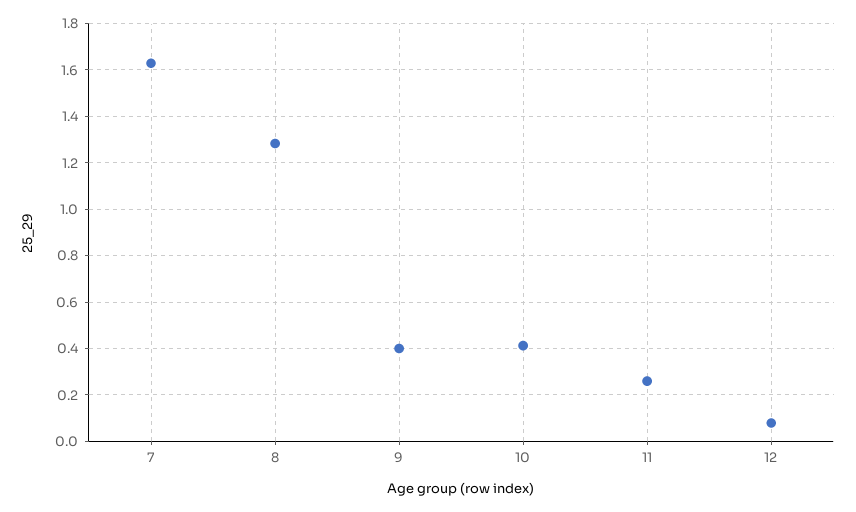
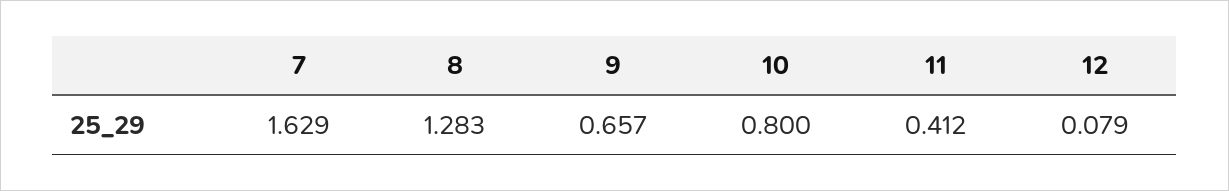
  {
    "7": 1.629,
    "8": 1.283,
-   "9": 0.4,
+   "9": 0.657,
-   "10": 0.4,
+   "10": 0.8,
-   "11": 0.25,
+   "11": 0.412,
    "12": 0.079
  }

